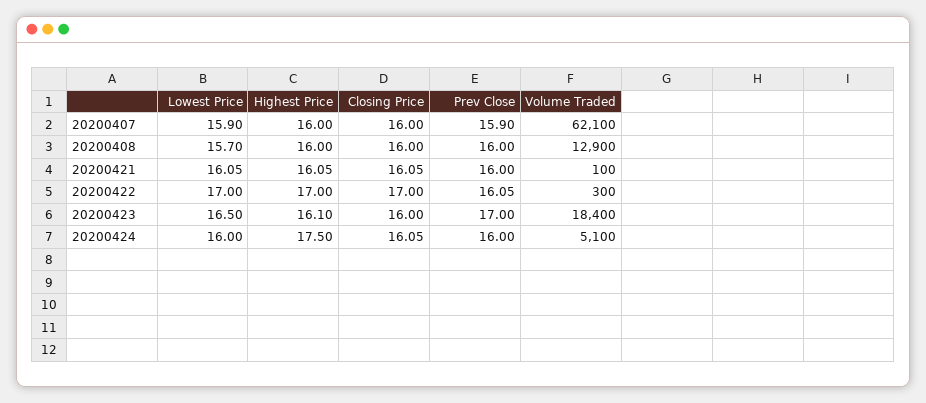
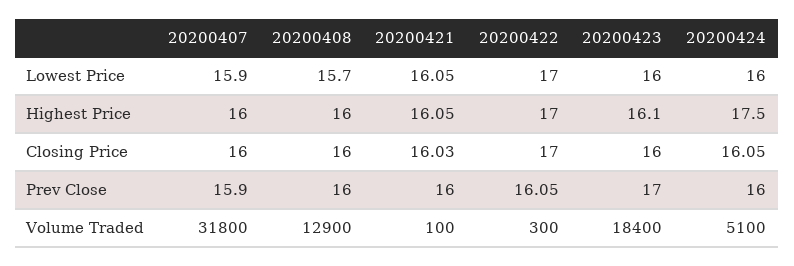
  {
    "Lowest Price": {
      "20200407": 15.9,
      "20200408": 15.7,
      "20200421": 16.05,
      "20200422": 17,
-     "20200423": 16.5,
+     "20200423": 16,
      "20200424": 16
    },
    "Highest Price": {
      "20200407": 16,
      "20200408": 16,
      "20200421": 16.05,
      "20200422": 17,
      "20200423": 16.1,
      "20200424": 17.5
    },
    "Closing Price": {
      "20200407": 16,
      "20200408": 16,
-     "20200421": 16.05,
+     "20200421": 16.03,
      "20200422": 17,
      "20200423": 16,
      "20200424": 16.05
    },
    "Prev Close": {
      "20200407": 15.9,
      "20200408": 16,
      "20200421": 16,
      "20200422": 16.05,
      "20200423": 17,
      "20200424": 16
    },
    "Volume Traded": {
-     "20200407": 62100,
+     "20200407": 31800,
      "20200408": 12900,
      "20200421": 100,
      "20200422": 300,
      "20200423": 18400,
      "20200424": 5100
    }
  }

